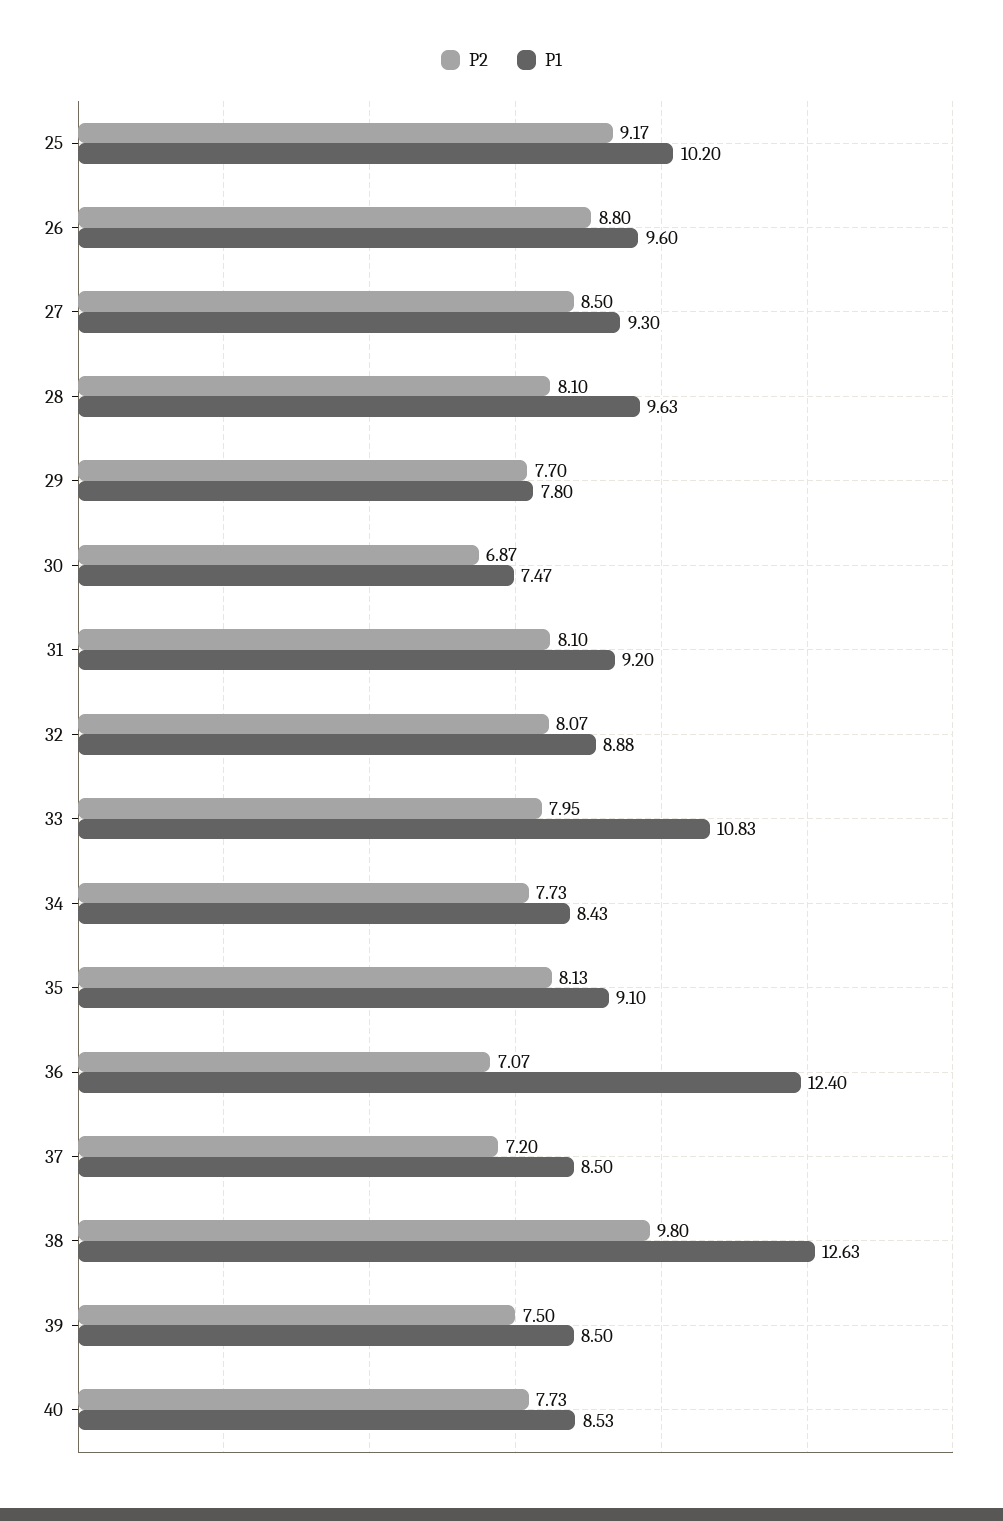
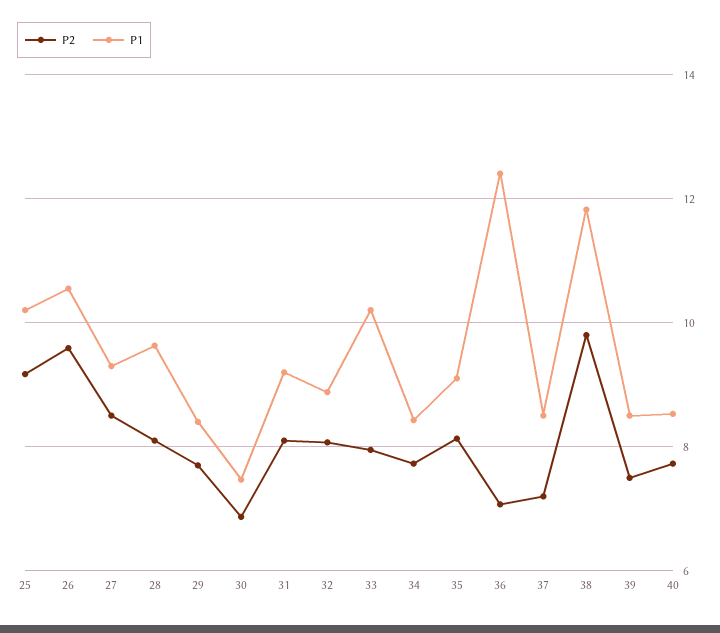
  {
    "P2": {
      "25": 9.17,
-     "26": 8.8,
+     "26": 9.6,
      "27": 8.5,
      "28": 8.1,
      "29": 7.7,
      "30": 6.87,
      "31": 8.1,
      "32": 8.07,
      "33": 7.95,
      "34": 7.73,
      "35": 8.13,
      "36": 7.07,
      "37": 7.2,
      "38": 9.8,
      "39": 7.5,
      "40": 7.73
    },
    "P1": {
      "25": 10.2,
-     "26": 9.6,
+     "26": 10.6,
      "27": 9.3,
      "28": 9.63,
-     "29": 7.8,
+     "29": 8.4,
      "30": 7.47,
      "31": 9.2,
      "32": 8.88,
-     "33": 10.83,
+     "33": 10.2,
      "34": 8.43,
      "35": 9.1,
      "36": 12.4,
      "37": 8.5,
-     "38": 12.63,
+     "38": 11.8,
      "39": 8.5,
      "40": 8.53
    }
  }

